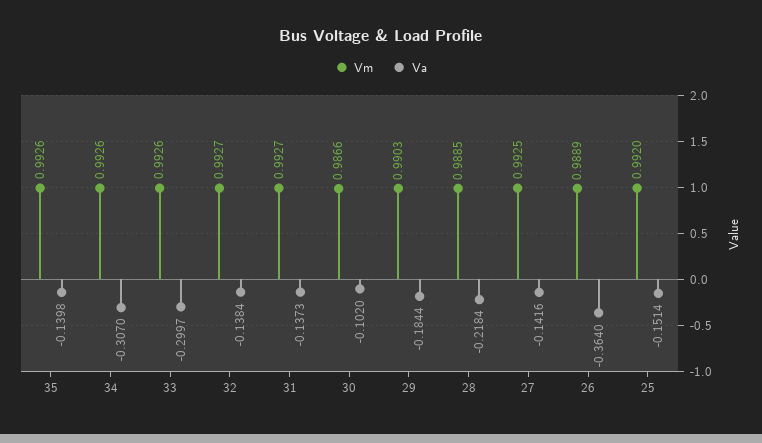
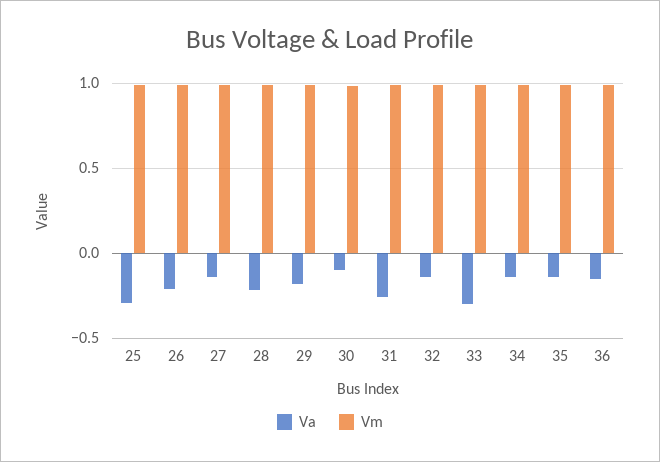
  {
    "Vm": {
      "35": 0.9926,
      "34": 0.9926,
      "33": 0.9926,
      "32": 0.9927,
      "31": 0.9927,
      "30": 0.9866,
      "29": 0.9903,
      "28": 0.9885,
      "27": 0.9925,
      "26": 0.9889,
-     "25": 0.992
+     "25": 0.992,
+     "36": 1
    },
    "Va": {
      "35": -0.1398,
-     "34": -0.307,
+     "34": -0.15,
      "33": -0.2997,
      "32": -0.1384,
-     "31": -0.1373,
+     "31": -0.25,
      "30": -0.102,
      "29": -0.1844,
      "28": -0.2184,
      "27": -0.1416,
-     "26": -0.364,
+     "26": -0.2,
-     "25": -0.1514
+     "25": -0.3,
+     "36": -0.15
    }
  }

